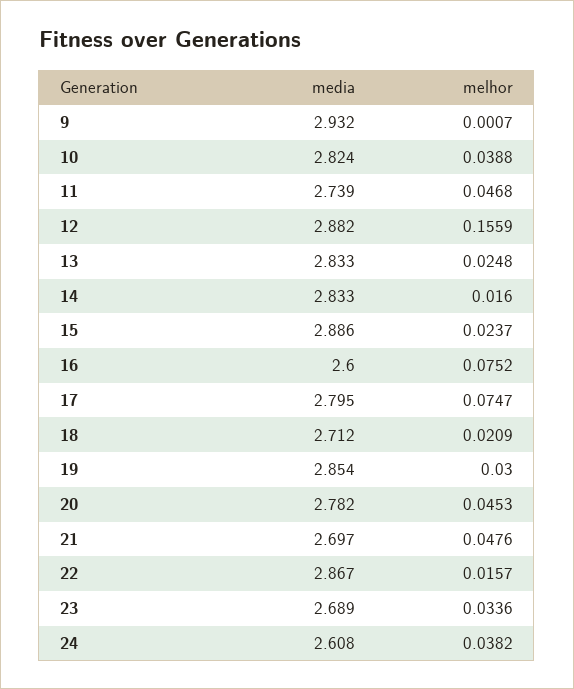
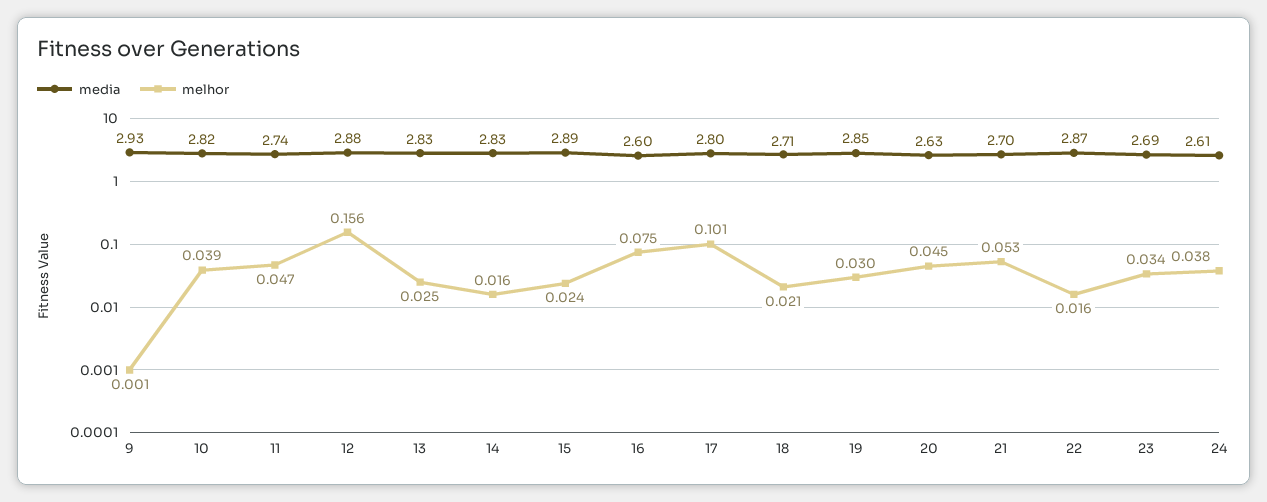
  {
    "media": {
      "9": 2.932,
      "10": 2.824,
      "11": 2.739,
      "12": 2.882,
      "13": 2.833,
      "14": 2.833,
      "15": 2.886,
      "16": 2.6,
      "17": 2.795,
      "18": 2.712,
      "19": 2.854,
-     "20": 2.782,
+     "20": 2.63,
      "21": 2.697,
      "22": 2.867,
      "23": 2.689,
      "24": 2.608
    },
    "melhor": {
      "9": 0.0007,
      "10": 0.0388,
      "11": 0.0468,
      "12": 0.1559,
      "13": 0.0248,
      "14": 0.016,
      "15": 0.0237,
      "16": 0.0752,
-     "17": 0.0747,
+     "17": 0.101,
      "18": 0.0209,
      "19": 0.03,
      "20": 0.0453,
-     "21": 0.0476,
+     "21": 0.053,
      "22": 0.0157,
      "23": 0.0336,
      "24": 0.0382
    }
  }

